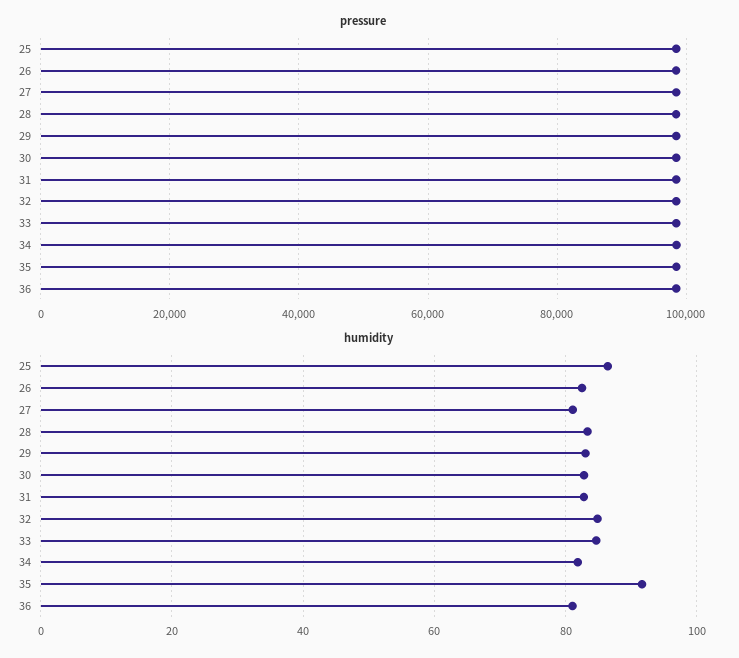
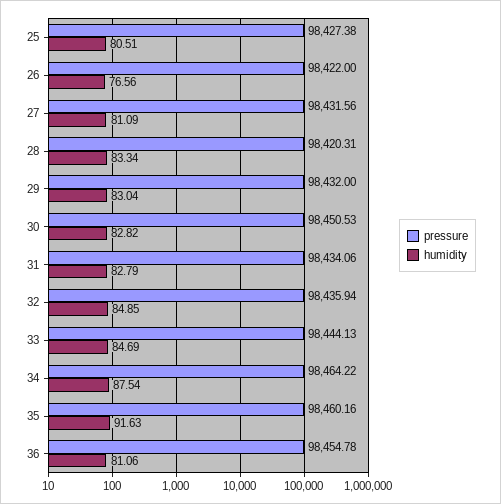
  {
    "pressure": {
      "25": 98427.38,
      "26": 98422,
      "27": 98431.56,
      "28": 98420.31,
      "29": 98432,
      "30": 98450.53,
      "31": 98434.06,
      "32": 98435.94,
      "33": 98444.13,
      "34": 98464.22,
      "35": 98460.16,
      "36": 98454.78
    },
    "humidity": {
-     "25": 86,
+     "25": 80.51,
-     "26": 82,
+     "26": 76.56,
      "27": 81.09,
      "28": 83.34,
      "29": 83.04,
      "30": 82.82,
      "31": 82.79,
      "32": 84.85,
      "33": 84.69,
-     "34": 82,
+     "34": 87.54,
      "35": 91.63,
      "36": 81.06
    }
  }

